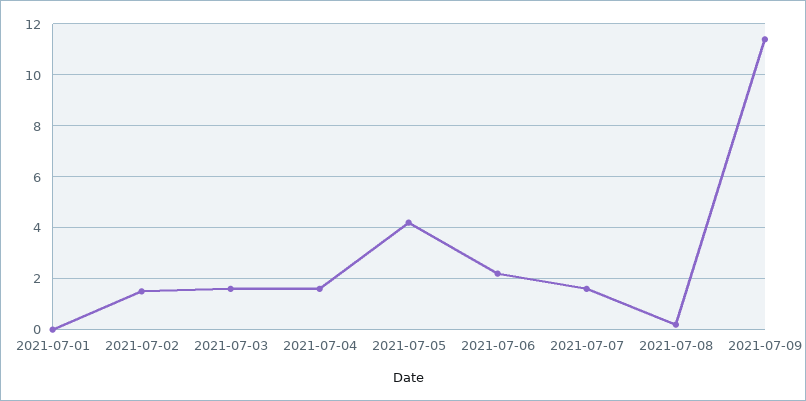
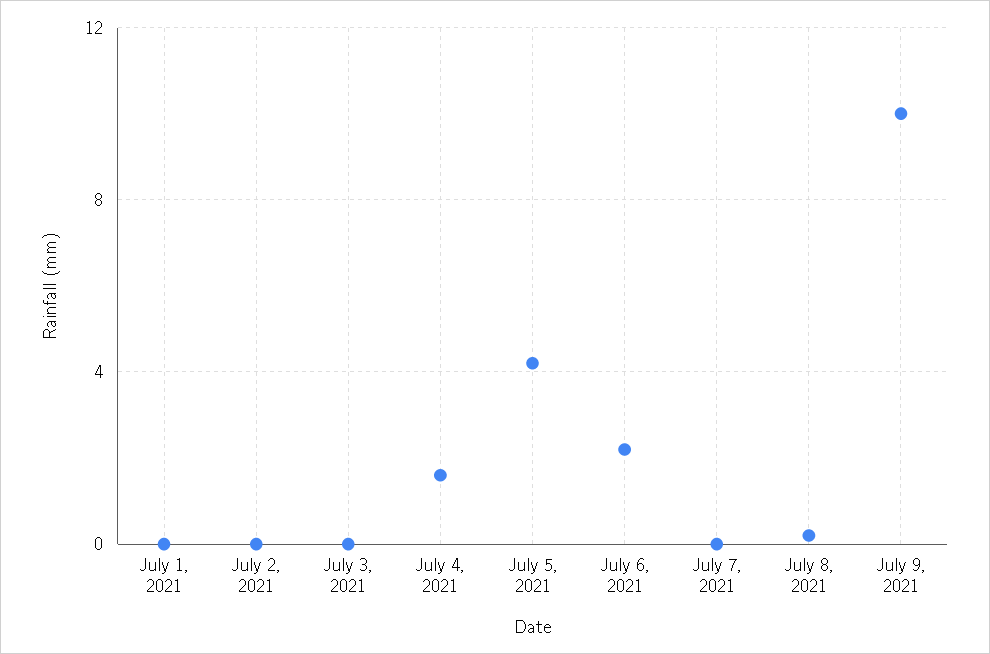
  {
    "2021-07-01": 0,
-   "2021-07-02": 1.5,
+   "2021-07-02": 0,
-   "2021-07-03": 1.5,
+   "2021-07-03": 0,
    "2021-07-04": 1.5,
    "2021-07-05": 4,
    "2021-07-06": 2,
-   "2021-07-07": 1.5,
+   "2021-07-07": 0,
    "2021-07-08": 0,
-   "2021-07-09": 11.5
+   "2021-07-09": 10
  }

